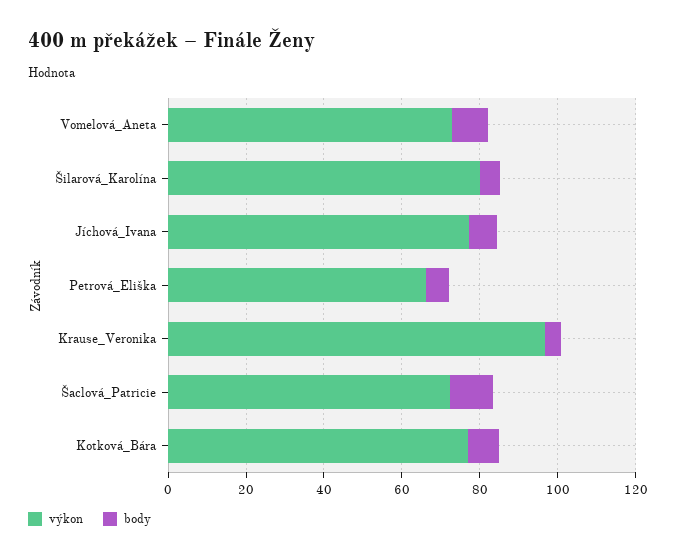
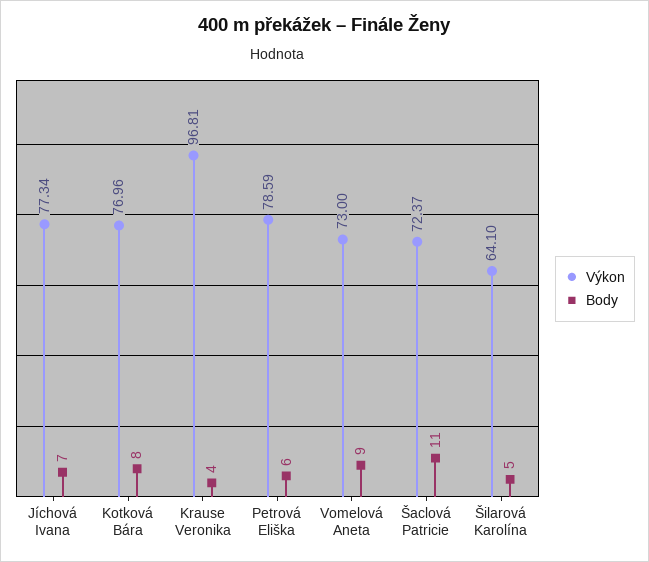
  {
    "výkon": {
      "Vomelová_Aneta": 73,
-     "Šilarová_Karolína": 80,
+     "Šilarová_Karolína": 64.1,
      "Jíchová_Ivana": 77.34,
-     "Petrová_Eliška": 65,
+     "Petrová_Eliška": 78.59,
      "Krause_Veronika": 96.81,
      "Šaclová_Patricie": 72.37,
      "Kotková_Bára": 76.96
    },
    "body": {
      "Vomelová_Aneta": 9,
      "Šilarová_Karolína": 5,
      "Jíchová_Ivana": 7,
      "Petrová_Eliška": 6,
      "Krause_Veronika": 4,
      "Šaclová_Patricie": 11,
      "Kotková_Bára": 8
    }
  }

